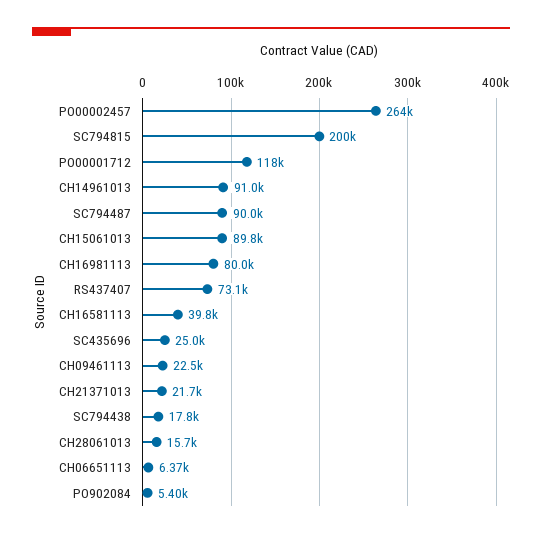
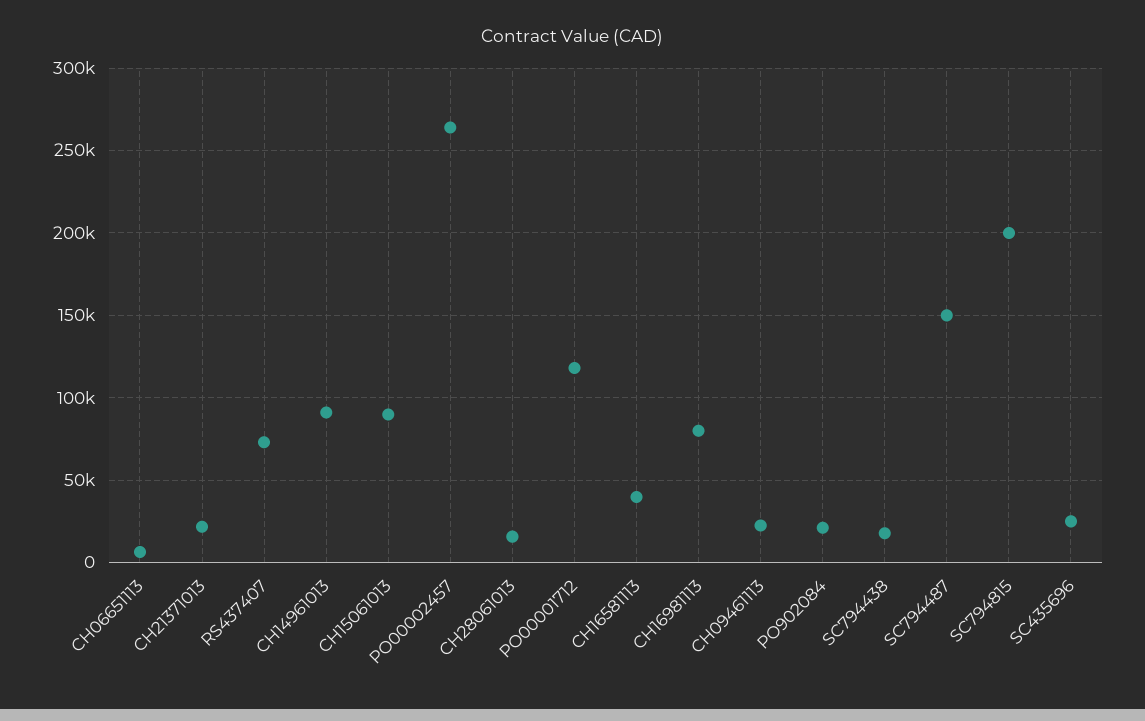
  {
    "PO00002457": 264000,
    "SC794815": 200000,
    "PO00001712": 118000,
    "CH14961013": 91000,
-   "SC794487": 90000,
+   "SC794487": 150000,
    "CH15061013": 89800,
    "CH16981113": 80000,
    "RS437407": 73100,
    "CH16581113": 39800,
    "SC435696": 25000,
    "CH09461113": 22500,
    "CH21371013": 21700,
    "SC794438": 17800,
    "CH28061013": 15700,
    "CH06651113": 6370,
-   "PO902084": 5400
+   "PO902084": 20000
  }

